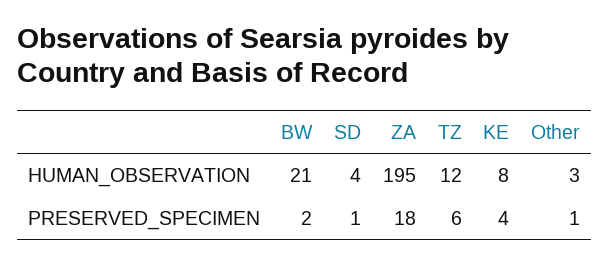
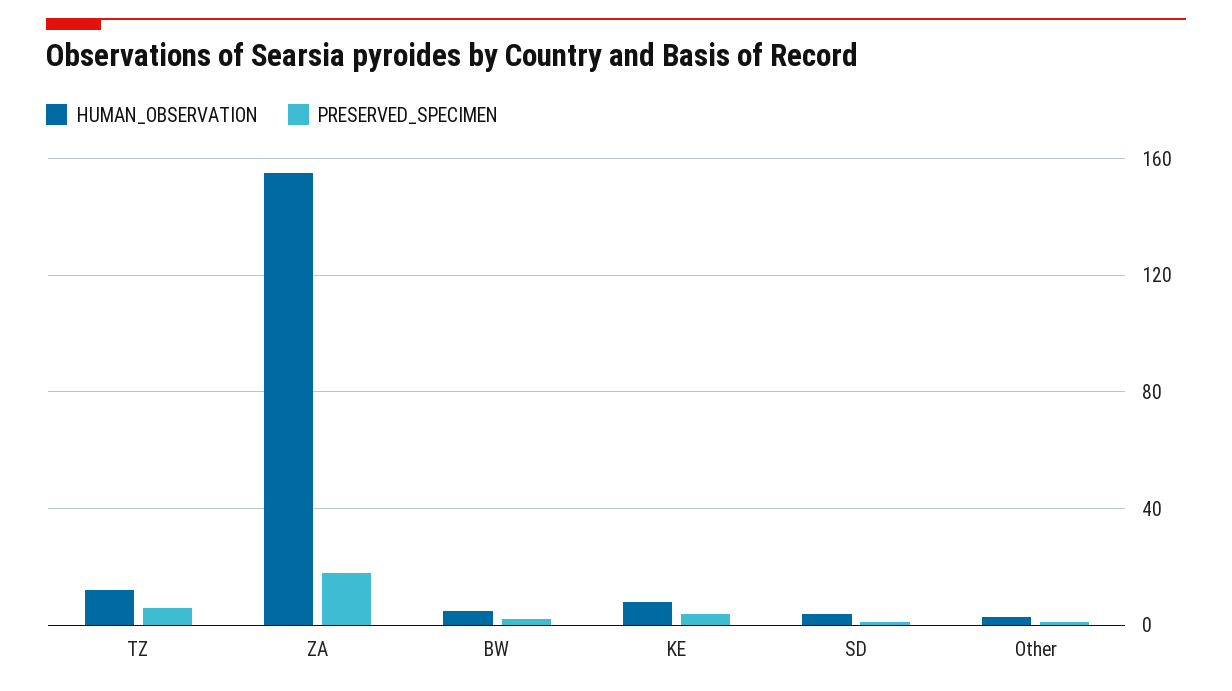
  {
    "HUMAN_OBSERVATION": {
-     "BW": 21,
+     "BW": 5,
      "SD": 4,
-     "ZA": 195,
+     "ZA": 155,
      "TZ": 12,
      "KE": 8,
      "Other": 3
    },
    "PRESERVED_SPECIMEN": {
      "BW": 2,
      "SD": 1,
      "ZA": 18,
      "TZ": 6,
      "KE": 4,
      "Other": 1
    }
  }

